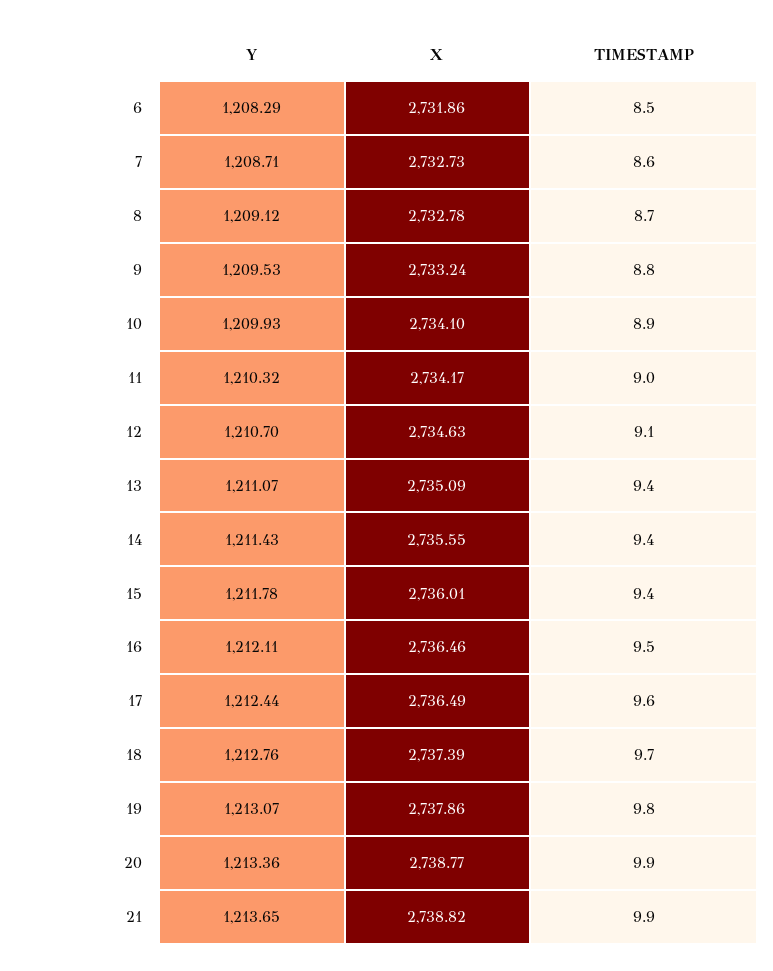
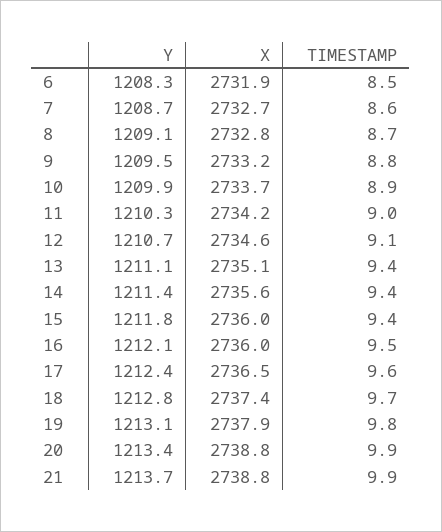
  {
    "Y": {
      "6": 1208.29,
      "7": 1208.71,
      "8": 1209.12,
      "9": 1209.53,
      "10": 1209.93,
      "11": 1210.32,
      "12": 1210.7,
      "13": 1211.07,
      "14": 1211.43,
      "15": 1211.78,
      "16": 1212.11,
      "17": 1212.44,
      "18": 1212.76,
      "19": 1213.07,
      "20": 1213.36,
      "21": 1213.65
    },
    "X": {
      "6": 2731.86,
      "7": 2732.73,
      "8": 2732.78,
      "9": 2733.24,
-     "10": 2734.1,
+     "10": 2733.7,
      "11": 2734.17,
      "12": 2734.63,
      "13": 2735.09,
      "14": 2735.55,
      "15": 2736.01,
-     "16": 2736.46,
+     "16": 2736,
      "17": 2736.49,
      "18": 2737.39,
      "19": 2737.86,
      "20": 2738.77,
      "21": 2738.82
    },
    "TIMESTAMP": {
      "6": 8.5,
      "7": 8.6,
      "8": 8.7,
      "9": 8.8,
      "10": 8.9,
      "11": 9,
      "12": 9.1,
      "13": 9.4,
      "14": 9.4,
      "15": 9.4,
      "16": 9.5,
      "17": 9.6,
      "18": 9.7,
      "19": 9.8,
      "20": 9.9,
      "21": 9.9
    }
  }

